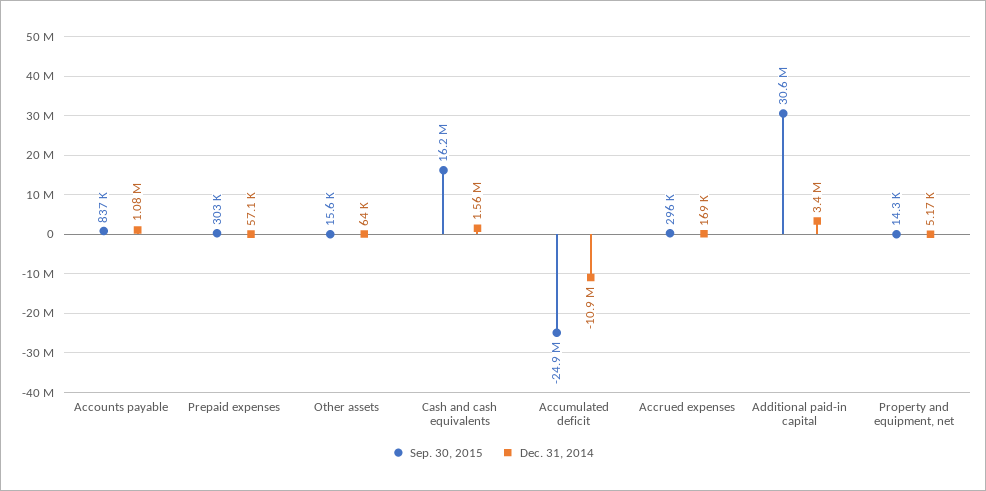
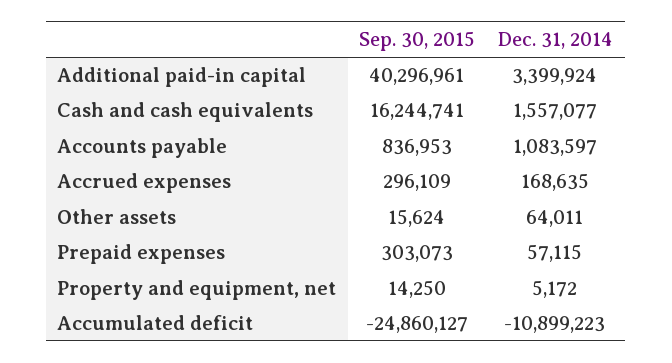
  {
    "Sep. 30, 2015": {
      "Accounts payable": 836953,
      "Prepaid expenses": 303073,
      "Other assets": 15624,
      "Cash and cash equivalents": 16244741,
      "Accumulated deficit": -24860127,
      "Accrued expenses": 296109,
-     "Additional paid-in capital": 30600000,
+     "Additional paid-in capital": 40296961,
      "Property and equipment, net": 14250
    },
    "Dec. 31, 2014": {
      "Accounts payable": 1083597,
      "Prepaid expenses": 57115,
      "Other assets": 64011,
      "Cash and cash equivalents": 1557077,
      "Accumulated deficit": -10899223,
      "Accrued expenses": 168635,
      "Additional paid-in capital": 3399924,
      "Property and equipment, net": 5172
    }
  }

